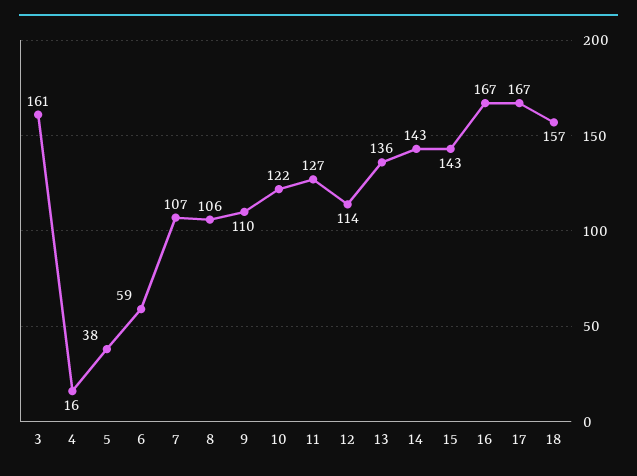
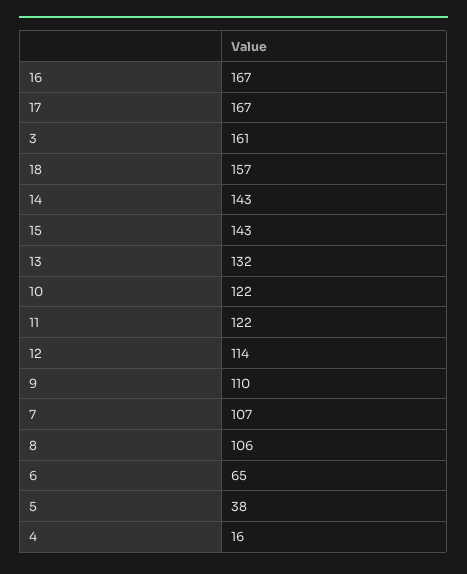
  {
    "3": 161,
    "4": 16,
    "5": 38,
-   "6": 59,
+   "6": 65,
    "7": 107,
    "8": 106,
    "9": 110,
    "10": 122,
-   "11": 127,
+   "11": 122,
    "12": 114,
-   "13": 136,
+   "13": 132,
    "14": 143,
    "15": 143,
    "16": 167,
    "17": 167,
    "18": 157
  }

